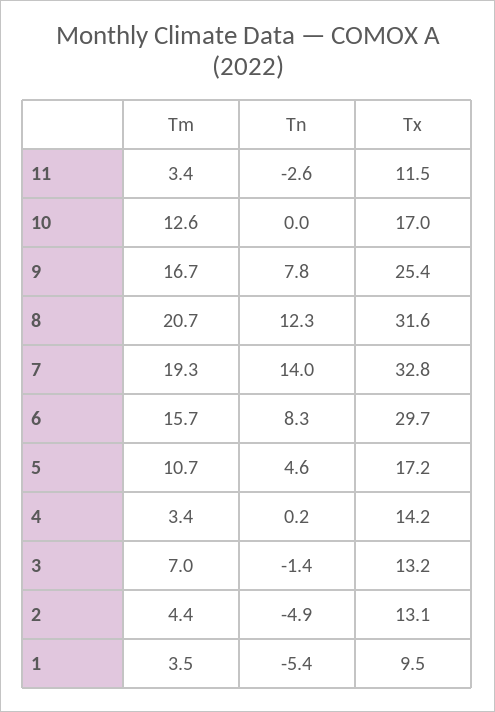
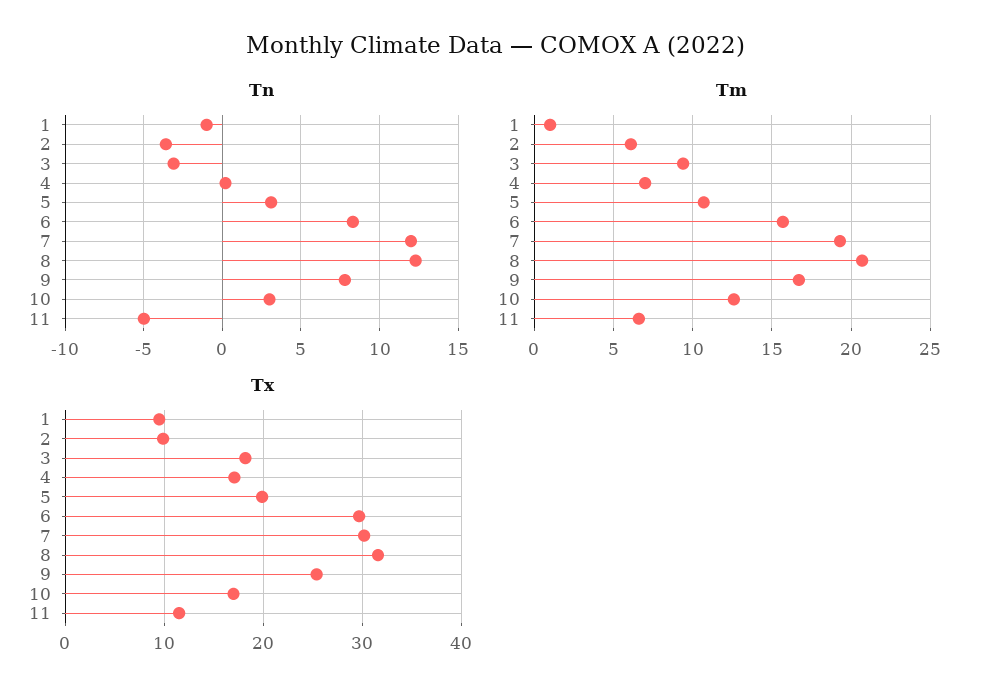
  {
    "Tm": {
-     "11": 3.4,
+     "11": 6.5,
      "10": 12.6,
      "9": 16.7,
      "8": 20.7,
      "7": 19.3,
      "6": 15.7,
      "5": 10.7,
-     "4": 3.4,
+     "4": 7,
-     "3": 7,
+     "3": 9.5,
-     "2": 4.4,
+     "2": 6,
-     "1": 3.5
+     "1": 1
    },
    "Tn": {
-     "11": -2.6,
+     "11": -5,
-     "10": 0,
+     "10": 3,
      "9": 7.8,
      "8": 12.3,
-     "7": 14,
+     "7": 12,
      "6": 8.3,
-     "5": 4.6,
+     "5": 3,
      "4": 0.2,
-     "3": -1.4,
+     "3": -3,
-     "2": -4.9,
+     "2": -3.5,
-     "1": -5.4
+     "1": -1
    },
    "Tx": {
      "11": 11.5,
      "10": 17,
      "9": 25.4,
      "8": 31.6,
-     "7": 32.8,
+     "7": 30,
      "6": 29.7,
-     "5": 17.2,
+     "5": 20,
-     "4": 14.2,
+     "4": 17,
-     "3": 13.2,
+     "3": 18,
-     "2": 13.1,
+     "2": 10,
      "1": 9.5
    }
  }

